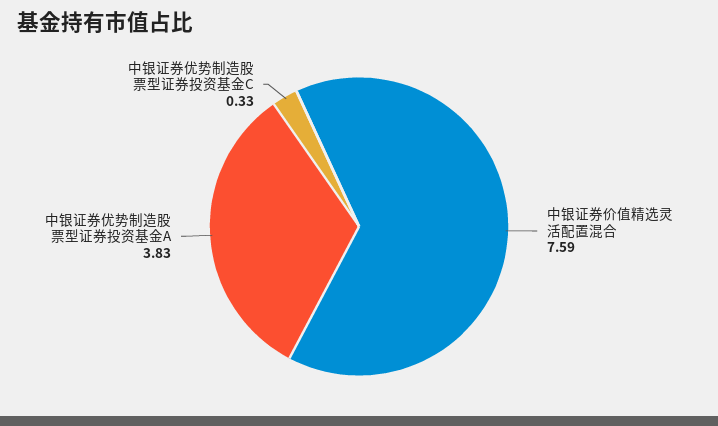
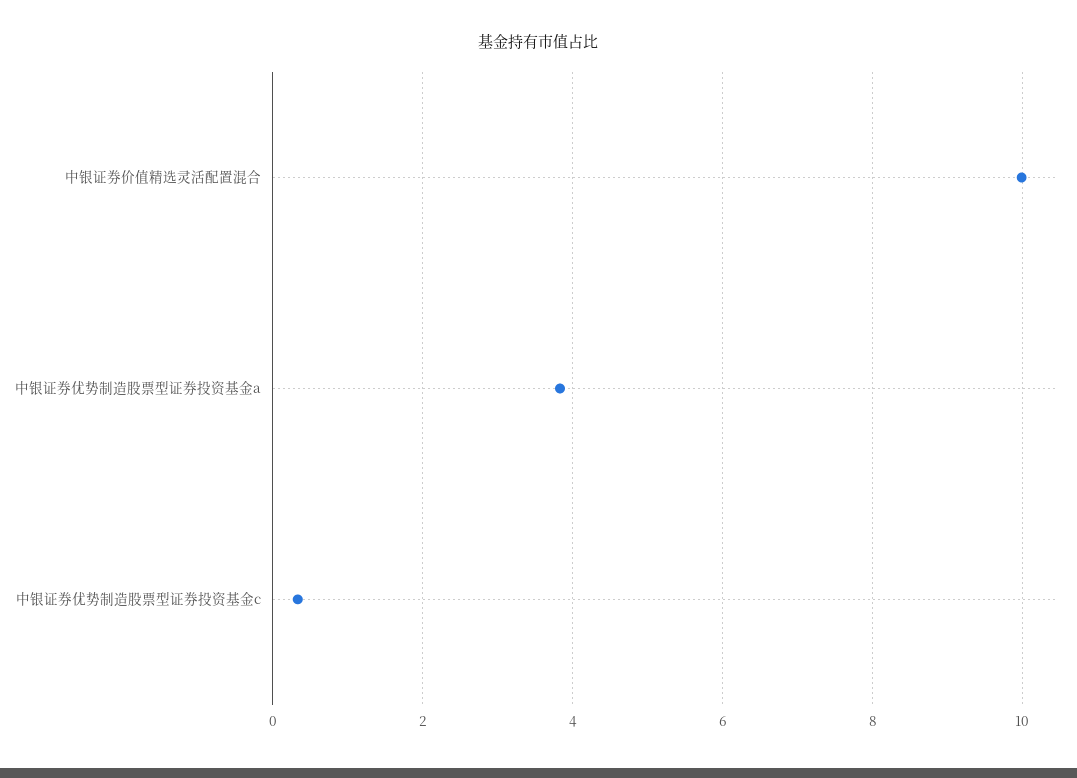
  {
-   "中银证券价值精选灵活配置混合": 7.59,
+   "中银证券价值精选灵活配置混合": 10,
    "中银证券优势制造股票型证券投资基金A": 3.83,
    "中银证券优势制造股票型证券投资基金C": 0.33
  }

